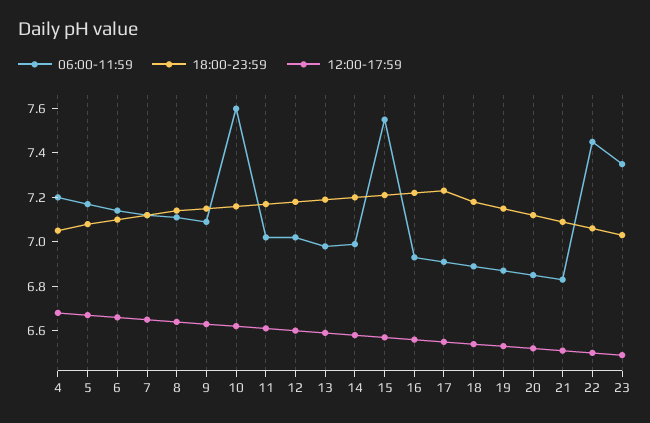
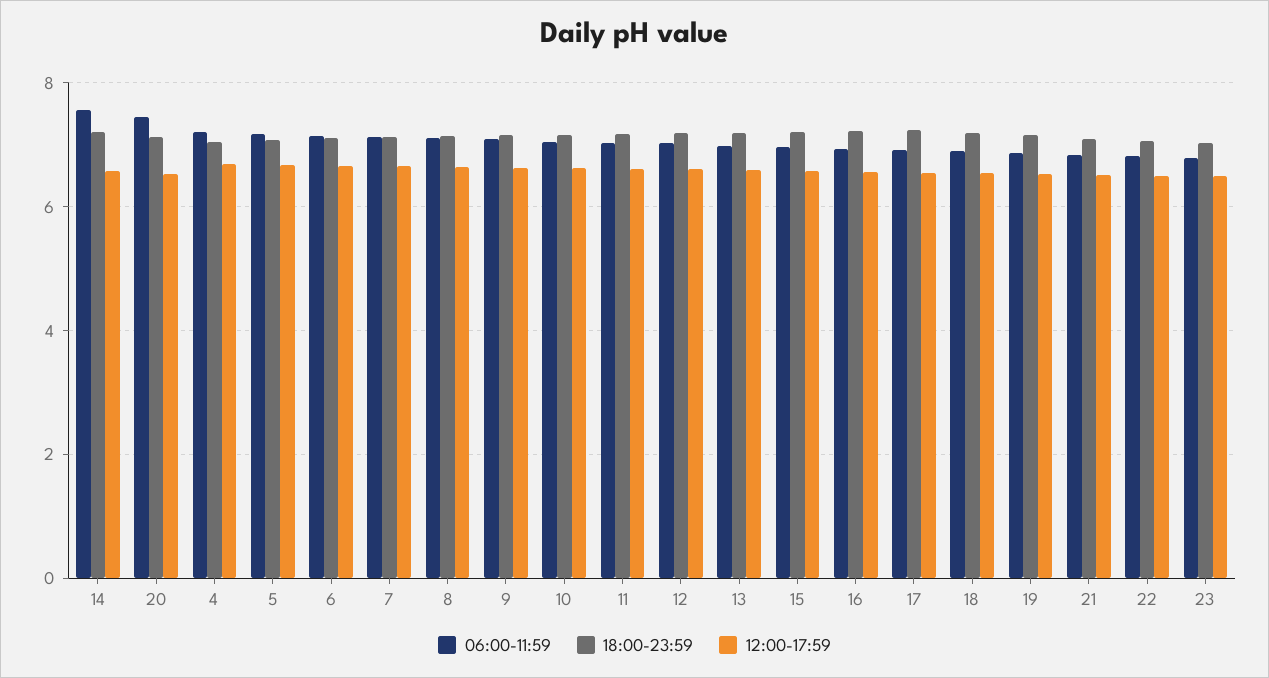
  {
    "06:00-11:59": {
      "4": 7.2,
      "5": 7.15,
      "6": 7.15,
      "7": 7.1,
      "8": 7.1,
      "9": 7.1,
-     "10": 7.6,
+     "10": 7,
      "11": 7,
      "12": 7,
      "13": 7,
-     "14": 7,
+     "14": 7.6,
-     "15": 7.55,
+     "15": 7,
      "16": 6.95,
      "17": 6.9,
      "18": 6.9,
      "19": 6.85,
-     "20": 6.85,
+     "20": 7.4,
      "21": 6.85,
-     "22": 7.45,
+     "22": 6.8,
-     "23": 7.35
+     "23": 6.8
    },
    "18:00-23:59": {
      "4": 7.05,
      "5": 7.1,
      "6": 7.1,
      "7": 7.1,
      "8": 7.15,
      "9": 7.15,
      "10": 7.15,
      "11": 7.15,
      "12": 7.2,
      "13": 7.2,
      "14": 7.2,
      "15": 7.2,
      "16": 7.2,
      "17": 7.25,
      "18": 7.2,
      "19": 7.15,
      "20": 7.1,
      "21": 7.1,
      "22": 7.05,
      "23": 7.05
    },
    "12:00-17:59": {
      "4": 6.7,
      "5": 6.65,
      "6": 6.65,
      "7": 6.65,
      "8": 6.65,
      "9": 6.65,
      "10": 6.6,
      "11": 6.6,
      "12": 6.6,
      "13": 6.6,
      "14": 6.6,
      "15": 6.55,
      "16": 6.55,
      "17": 6.55,
      "18": 6.55,
      "19": 6.55,
      "20": 6.5,
      "21": 6.5,
      "22": 6.5,
      "23": 6.5
    }
  }

